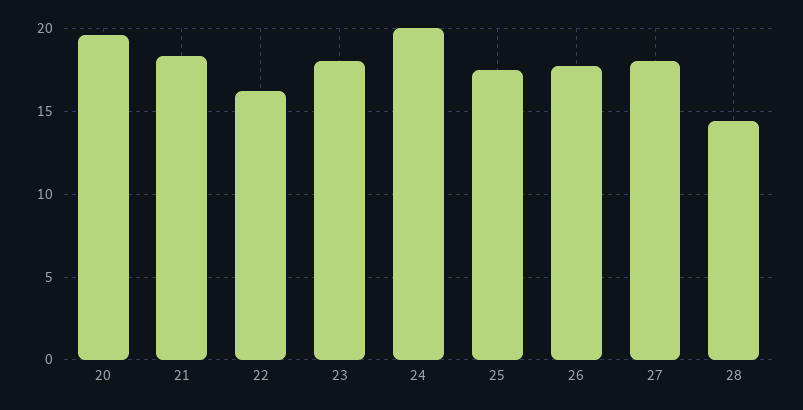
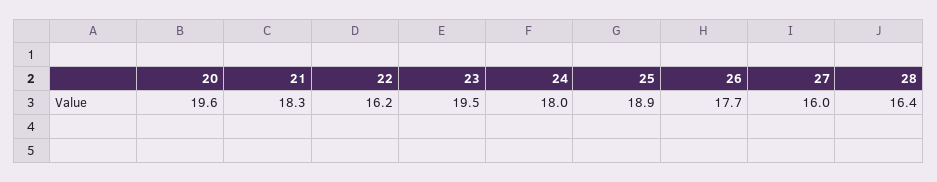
  {
    "20": 19.6,
    "21": 18.3,
    "22": 16.2,
-   "23": 18,
+   "23": 19.5,
-   "24": 20,
+   "24": 18,
-   "25": 17.5,
+   "25": 18.9,
    "26": 17.7,
-   "27": 18,
+   "27": 16,
-   "28": 14.5
+   "28": 16.4
  }

